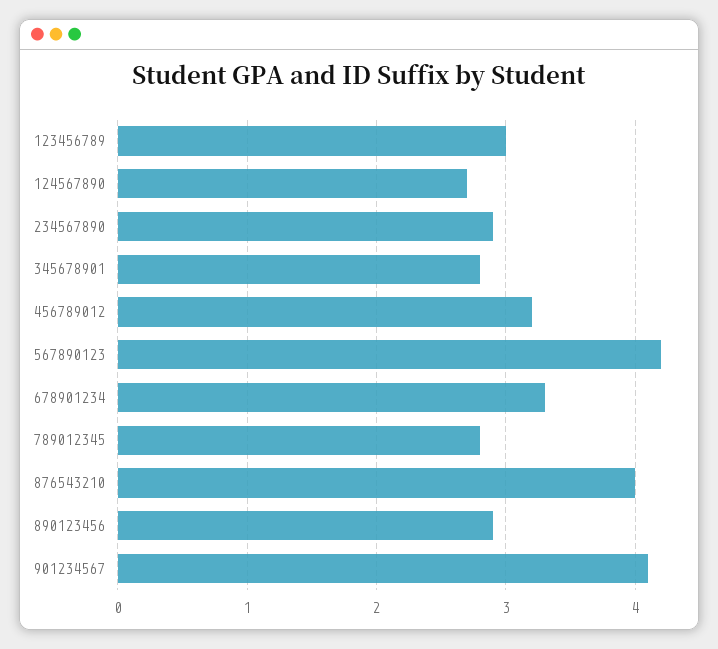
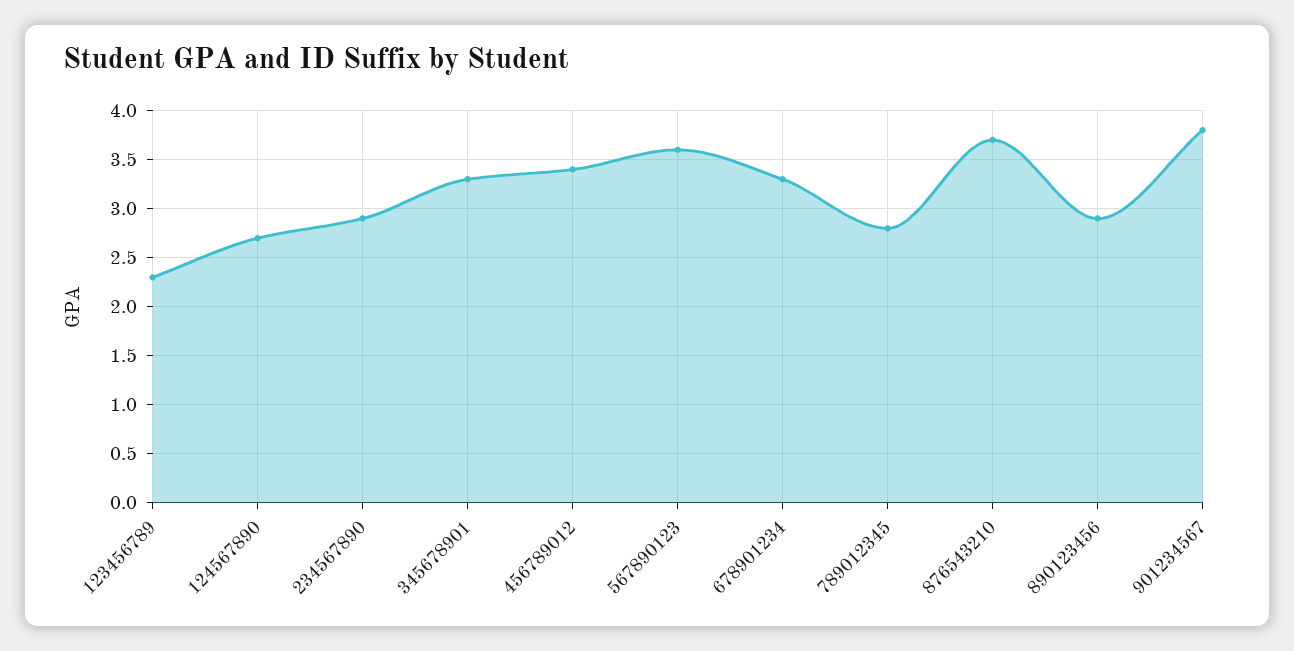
  {
-   "123456789": 3,
+   "123456789": 2.3,
    "124567890": 2.7,
    "234567890": 2.9,
-   "345678901": 2.8,
+   "345678901": 3.3,
-   "456789012": 3.2,
+   "456789012": 3.4,
-   "567890123": 4.2,
+   "567890123": 3.6,
    "678901234": 3.3,
    "789012345": 2.8,
-   "876543210": 4,
+   "876543210": 3.7,
    "890123456": 2.9,
-   "901234567": 4.1
+   "901234567": 3.8
  }

